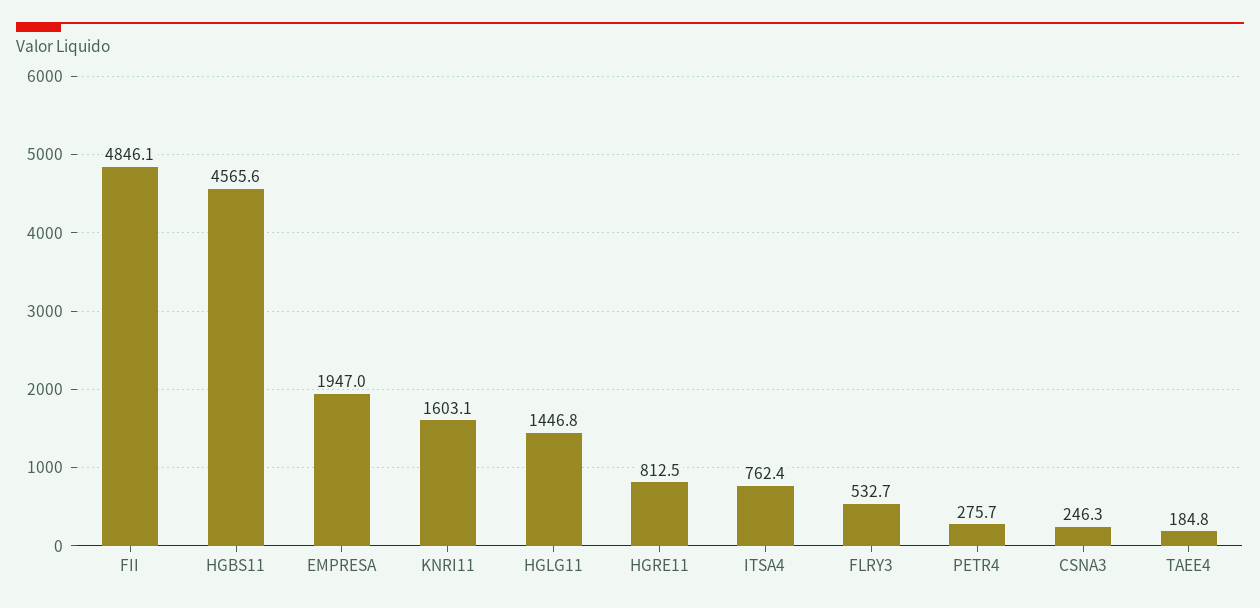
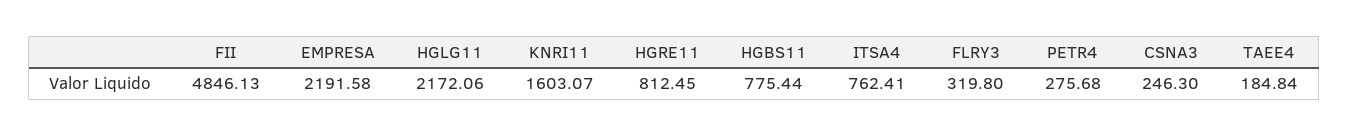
  {
    "FII": 4846.13,
-   "HGBS11": 4565.6,
+   "HGBS11": 775.44,
-   "EMPRESA": 1947,
+   "EMPRESA": 2191.58,
    "KNRI11": 1603.07,
-   "HGLG11": 1446.8,
+   "HGLG11": 2172.06,
    "HGRE11": 812.45,
    "ITSA4": 762.41,
-   "FLRY3": 532.7,
+   "FLRY3": 319.8,
    "PETR4": 275.68,
    "CSNA3": 246.3,
    "TAEE4": 184.84
  }

